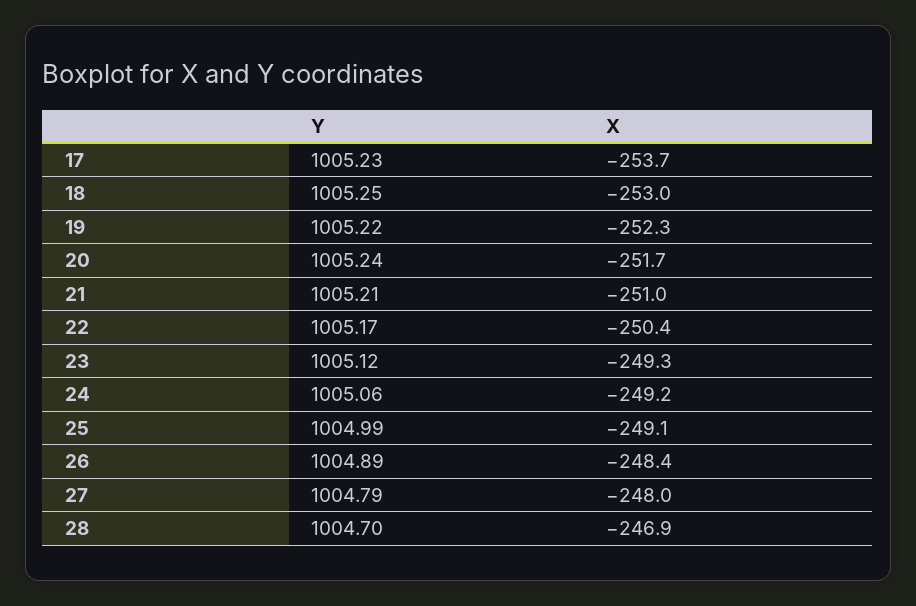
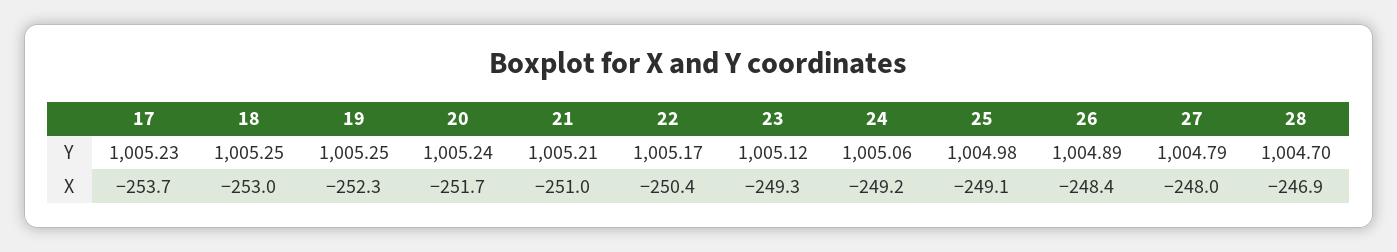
  {
    "Y": {
      "17": 1005.23,
      "18": 1005.25,
-     "19": 1005.22,
+     "19": 1005.25,
      "20": 1005.24,
      "21": 1005.21,
      "22": 1005.17,
      "23": 1005.12,
      "24": 1005.06,
-     "25": 1004.99,
+     "25": 1004.98,
      "26": 1004.89,
      "27": 1004.79,
      "28": 1004.7
    },
    "X": {
      "17": -253.7,
      "18": -253,
      "19": -252.3,
      "20": -251.7,
      "21": -251,
      "22": -250.4,
      "23": -249.3,
      "24": -249.2,
      "25": -249.1,
      "26": -248.4,
      "27": -248,
      "28": -246.9
    }
  }

